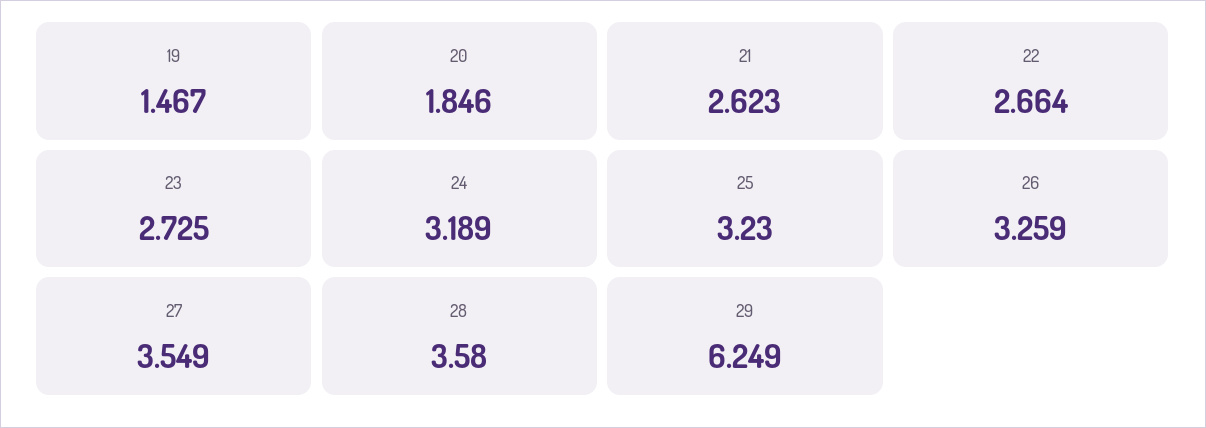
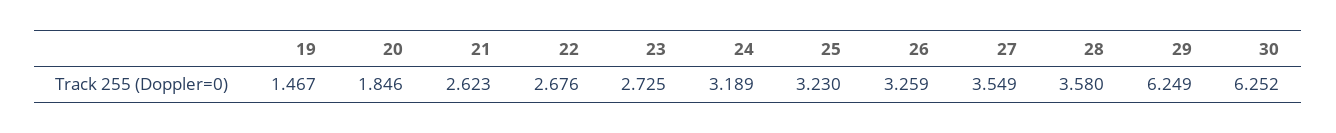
  {
    "19": 1.467,
    "20": 1.846,
    "21": 2.623,
-   "22": 2.664,
+   "22": 2.676,
    "23": 2.725,
    "24": 3.189,
    "25": 3.23,
    "26": 3.259,
    "27": 3.549,
    "28": 3.58,
-   "29": 6.249
+   "29": 6.249,
+   "30": 6.252
  }

